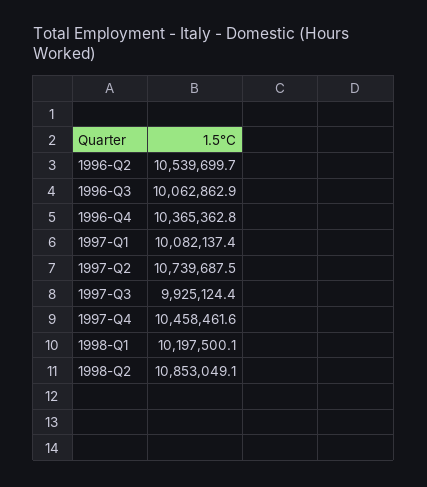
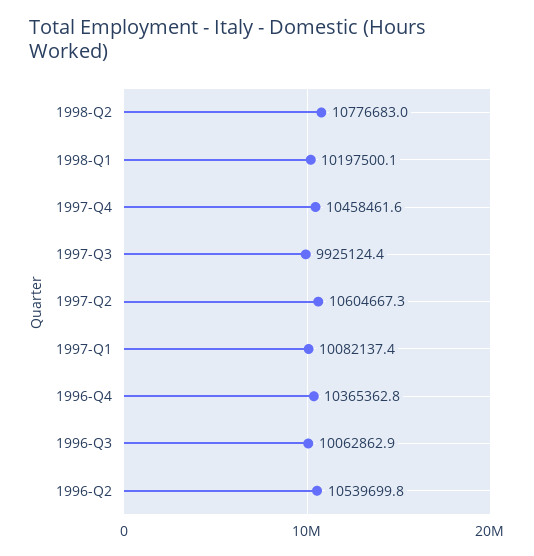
  {
-   "1996-Q2": 10539699.7,
+   "1996-Q2": 10539699.8,
    "1996-Q3": 10062862.9,
    "1996-Q4": 10365362.8,
    "1997-Q1": 10082137.4,
-   "1997-Q2": 10739687.5,
+   "1997-Q2": 10604667.3,
    "1997-Q3": 9925124.4,
    "1997-Q4": 10458461.6,
    "1998-Q1": 10197500.1,
-   "1998-Q2": 10853049.1
+   "1998-Q2": 10776683
  }

